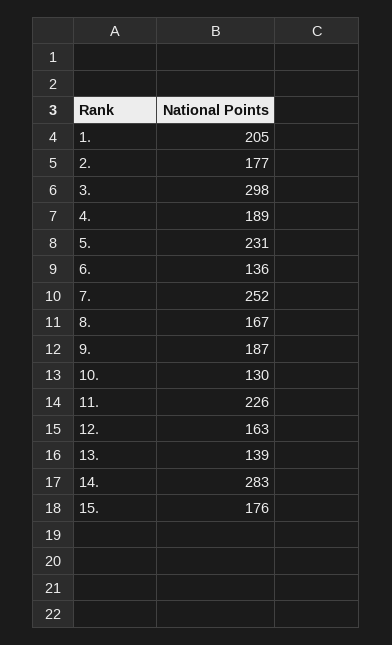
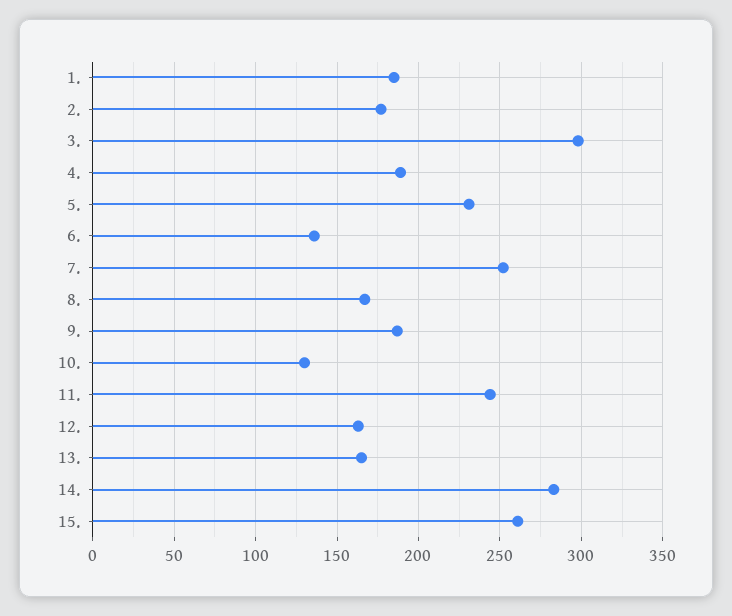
  {
-   "1.": 205,
+   "1.": 185,
    "2.": 177,
    "3.": 298,
    "4.": 189,
    "5.": 231,
    "6.": 136,
    "7.": 252,
    "8.": 167,
    "9.": 187,
    "10.": 130,
-   "11.": 226,
+   "11.": 245,
    "12.": 163,
-   "13.": 139,
+   "13.": 165,
    "14.": 283,
-   "15.": 176
+   "15.": 260
  }

